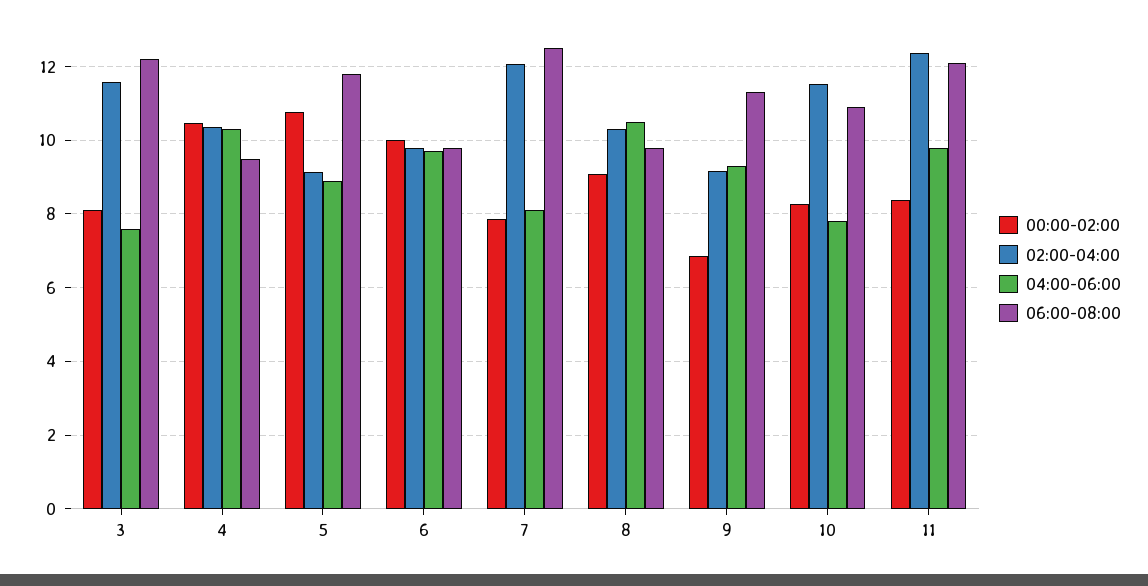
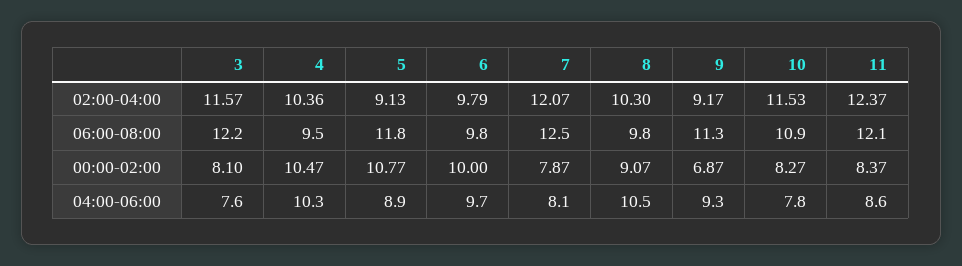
  {
    "00:00-02:00": {
      "3": 8.1,
      "4": 10.47,
      "5": 10.77,
      "6": 10,
      "7": 7.87,
      "8": 9.07,
      "9": 6.87,
      "10": 8.27,
      "11": 8.37
    },
    "02:00-04:00": {
      "3": 11.57,
      "4": 10.36,
      "5": 9.13,
      "6": 9.79,
      "7": 12.07,
      "8": 10.3,
      "9": 9.17,
      "10": 11.53,
      "11": 12.37
    },
    "04:00-06:00": {
      "3": 7.6,
      "4": 10.3,
      "5": 8.9,
      "6": 9.7,
      "7": 8.1,
      "8": 10.5,
      "9": 9.3,
      "10": 7.8,
-     "11": 9.8
+     "11": 8.6
    },
    "06:00-08:00": {
      "3": 12.2,
      "4": 9.5,
      "5": 11.8,
      "6": 9.8,
      "7": 12.5,
      "8": 9.8,
      "9": 11.3,
      "10": 10.9,
      "11": 12.1
    }
  }

